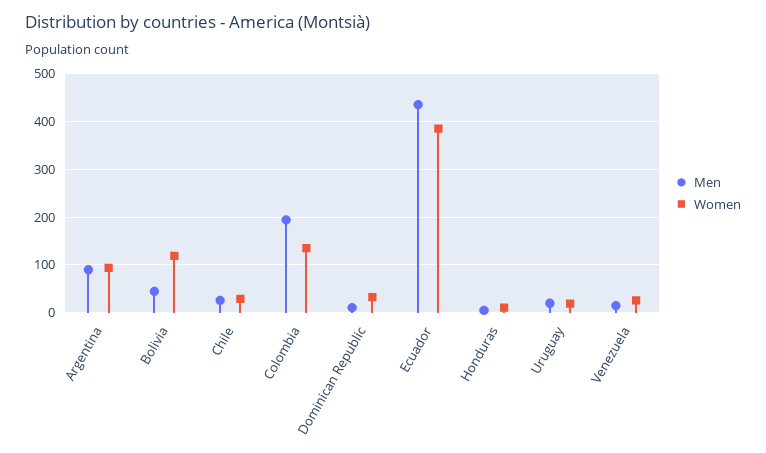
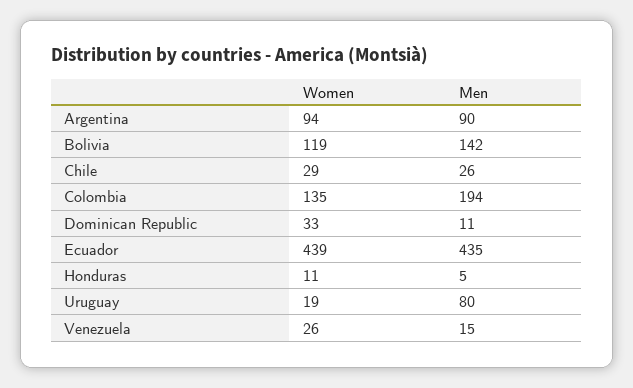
  {
    "Men": {
      "Argentina": 90,
-     "Bolivia": 40,
+     "Bolivia": 142,
      "Chile": 26,
      "Colombia": 194,
      "Dominican Republic": 11,
      "Ecuador": 435,
      "Honduras": 5,
-     "Uruguay": 20,
+     "Uruguay": 80,
      "Venezuela": 15
    },
    "Women": {
      "Argentina": 94,
      "Bolivia": 119,
      "Chile": 29,
      "Colombia": 135,
      "Dominican Republic": 33,
-     "Ecuador": 380,
+     "Ecuador": 439,
      "Honduras": 11,
      "Uruguay": 19,
      "Venezuela": 26
    }
  }

